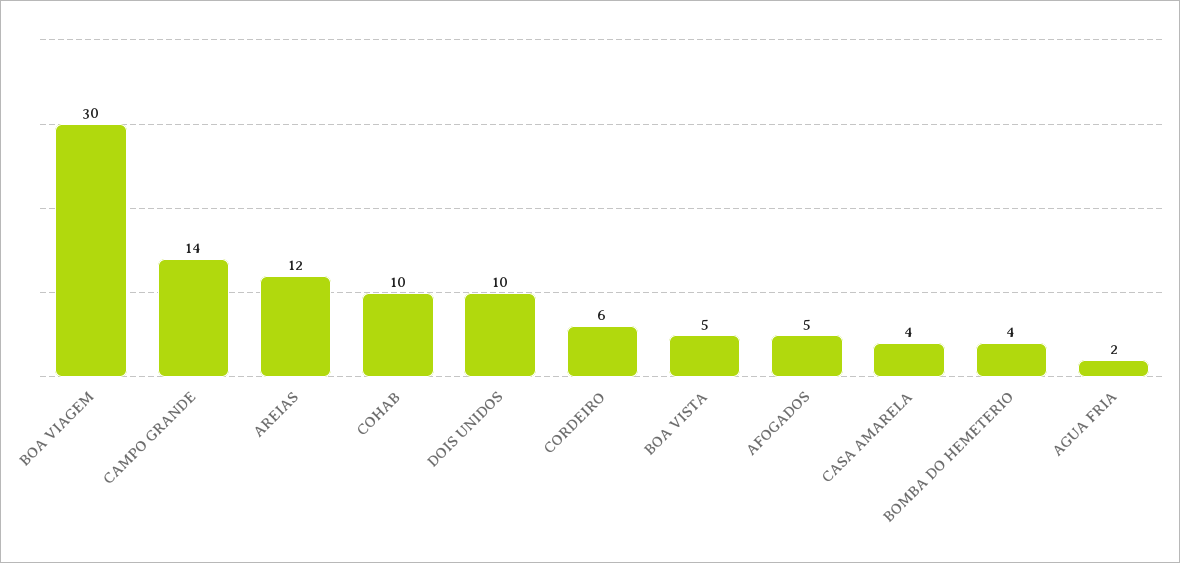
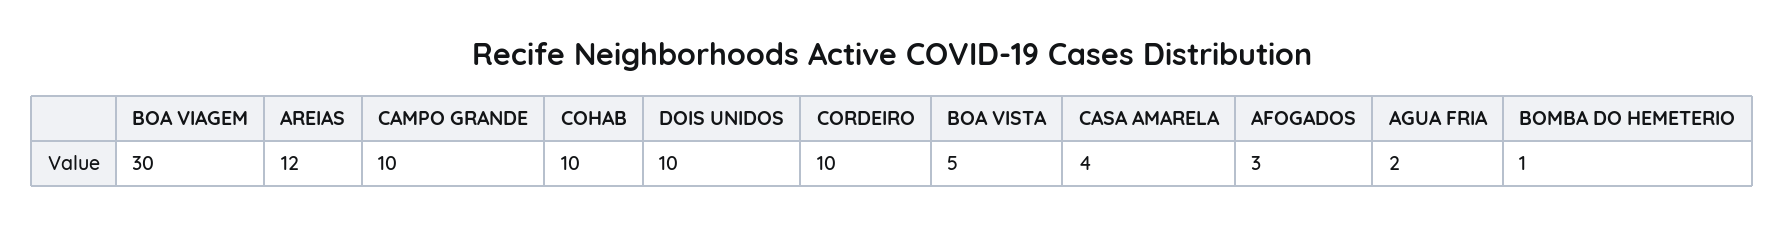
  {
    "BOA VIAGEM": 30,
-   "CAMPO GRANDE": 14,
+   "CAMPO GRANDE": 10,
    "AREIAS": 12,
    "COHAB": 10,
    "DOIS UNIDOS": 10,
-   "CORDEIRO": 6,
+   "CORDEIRO": 10,
    "BOA VISTA": 5,
-   "AFOGADOS": 5,
+   "AFOGADOS": 3,
    "CASA AMARELA": 4,
-   "BOMBA DO HEMETERIO": 4,
+   "BOMBA DO HEMETERIO": 1,
    "AGUA FRIA": 2
  }

